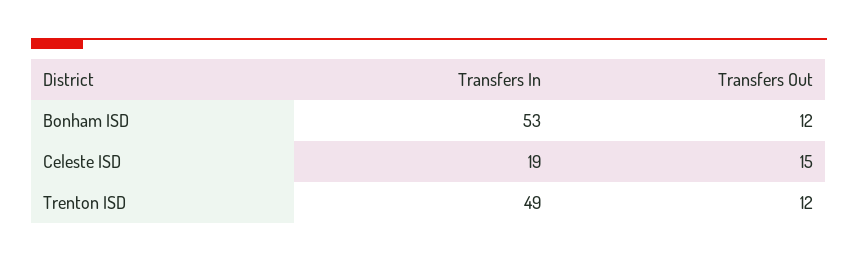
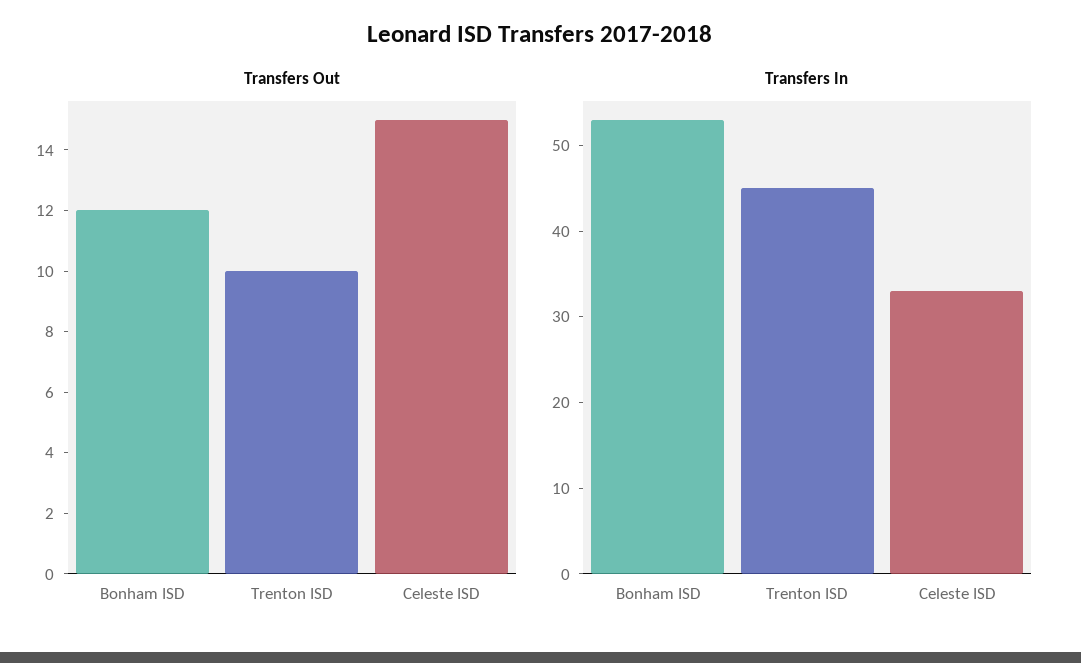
  {
    "Transfers In": {
      "Bonham ISD": 53,
-     "Celeste ISD": 19,
+     "Celeste ISD": 33,
-     "Trenton ISD": 49
+     "Trenton ISD": 45
    },
    "Transfers Out": {
      "Bonham ISD": 12,
      "Celeste ISD": 15,
-     "Trenton ISD": 12
+     "Trenton ISD": 10
    }
  }

